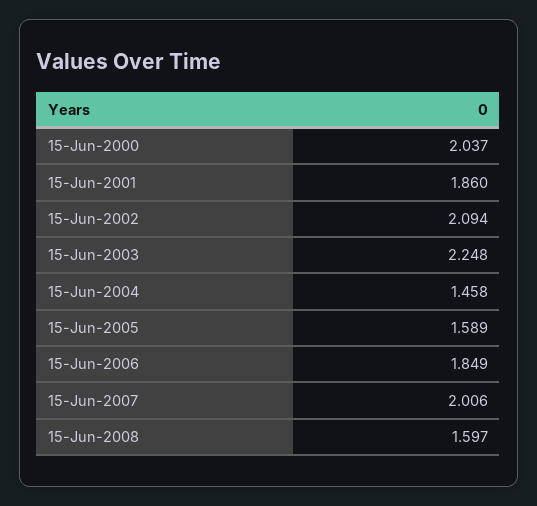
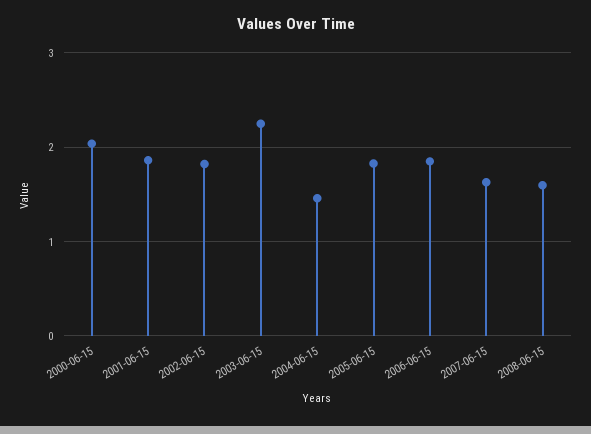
  {
    "15-Jun-2000": 2.037,
    "15-Jun-2001": 1.86,
-   "15-Jun-2002": 2.094,
+   "15-Jun-2002": 1.8,
    "15-Jun-2003": 2.248,
    "15-Jun-2004": 1.458,
-   "15-Jun-2005": 1.589,
+   "15-Jun-2005": 1.8,
    "15-Jun-2006": 1.849,
-   "15-Jun-2007": 2.006,
+   "15-Jun-2007": 1.6,
    "15-Jun-2008": 1.597
  }

